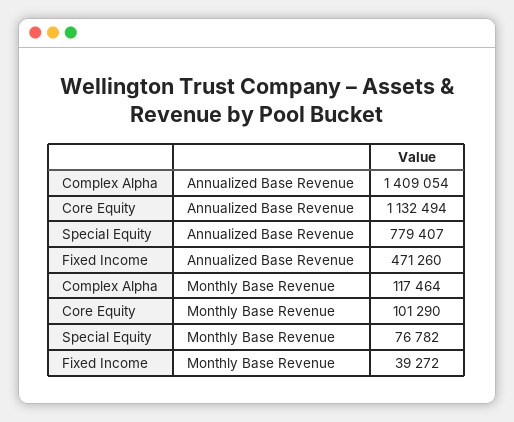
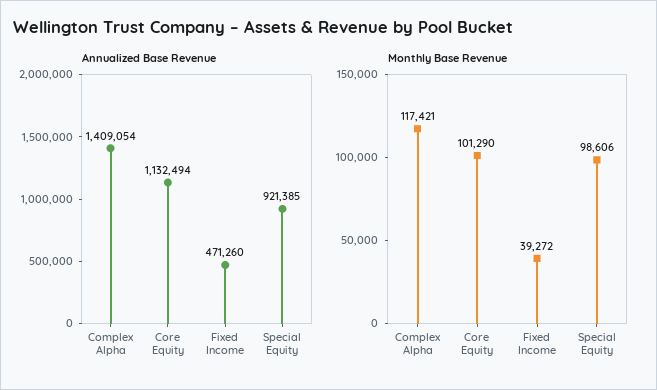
  {
    "Annualized Base Revenue": {
      "Complex Alpha": 1409054,
      "Core Equity": 1132494,
-     "Special Equity": 779407,
+     "Special Equity": 921385,
      "Fixed Income": 471260
    },
    "Monthly Base Revenue": {
-     "Complex Alpha": 117464,
+     "Complex Alpha": 117421,
      "Core Equity": 101290,
-     "Special Equity": 76782,
+     "Special Equity": 98606,
      "Fixed Income": 39272
    }
  }

